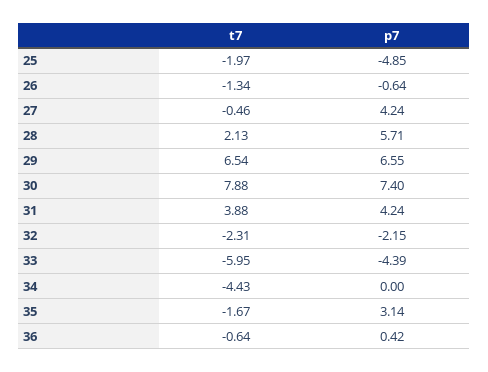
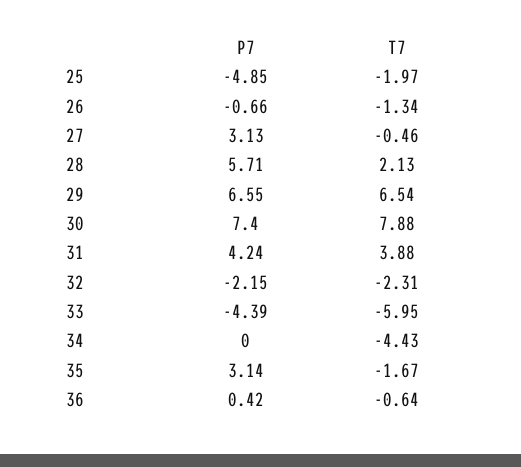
  {
    "t7": {
      "25": -1.97,
      "26": -1.34,
      "27": -0.46,
      "28": 2.13,
      "29": 6.54,
      "30": 7.88,
      "31": 3.88,
      "32": -2.31,
      "33": -5.95,
      "34": -4.43,
      "35": -1.67,
      "36": -0.64
    },
    "p7": {
      "25": -4.85,
-     "26": -0.64,
+     "26": -0.66,
-     "27": 4.24,
+     "27": 3.13,
      "28": 5.71,
      "29": 6.55,
      "30": 7.4,
      "31": 4.24,
      "32": -2.15,
      "33": -4.39,
      "34": 0,
      "35": 3.14,
      "36": 0.42
    }
  }

